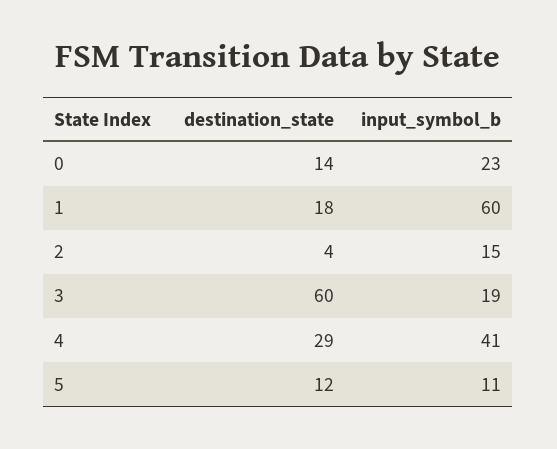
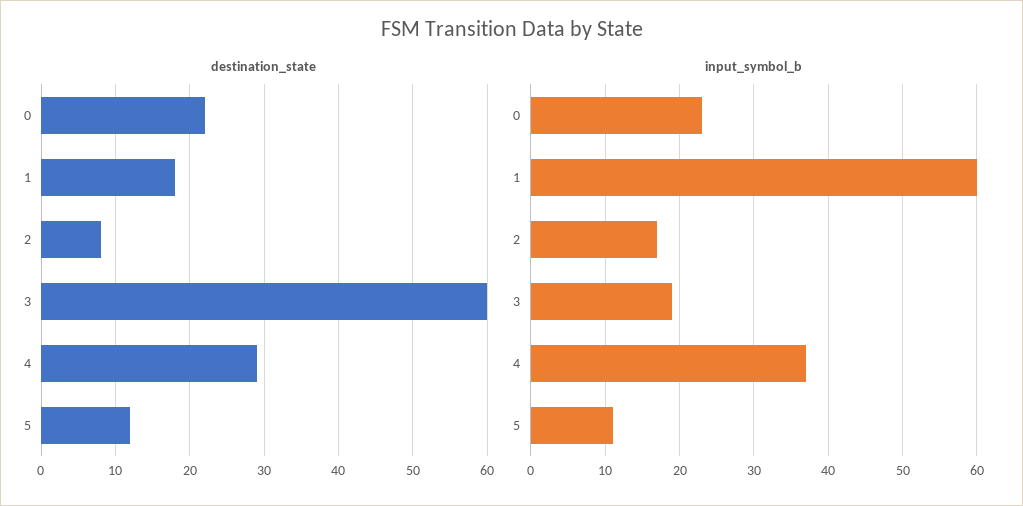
  {
    "destination_state": {
-     "0": 14,
+     "0": 22,
      "1": 18,
-     "2": 4,
+     "2": 8,
      "3": 60,
      "4": 29,
      "5": 12
    },
    "input_symbol_b": {
      "0": 23,
      "1": 60,
-     "2": 15,
+     "2": 17,
      "3": 19,
-     "4": 41,
+     "4": 37,
      "5": 11
    }
  }

